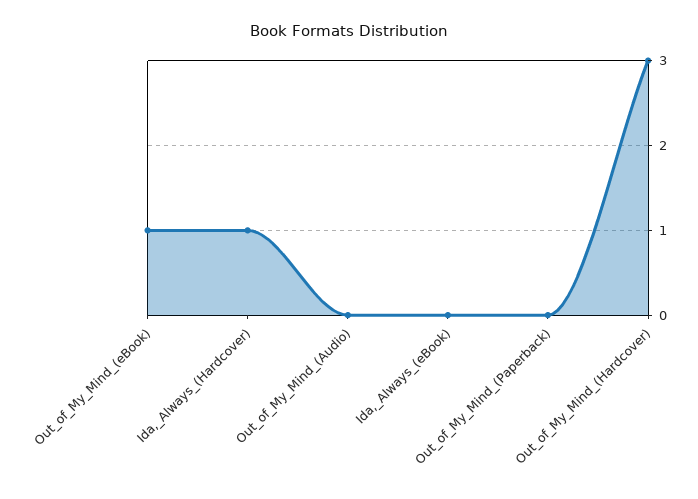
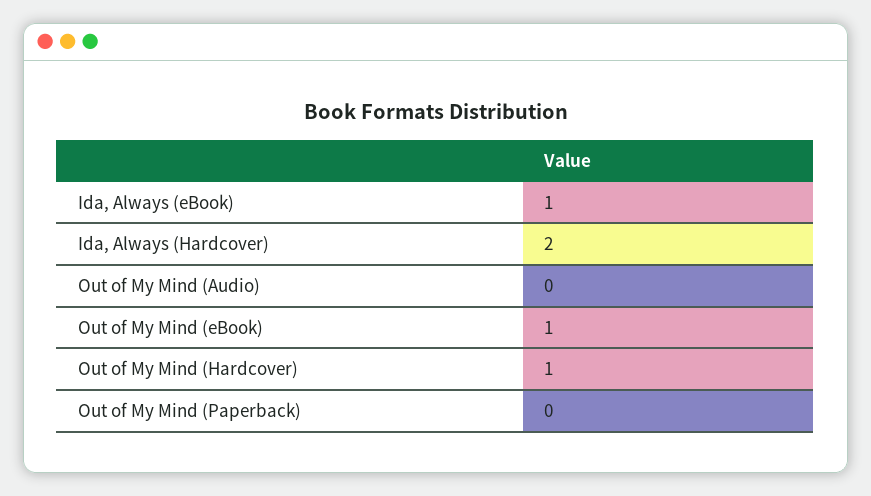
  {
    "Out_of_My_Mind_(eBook)": 1,
-   "Ida,_Always_(Hardcover)": 1,
+   "Ida,_Always_(Hardcover)": 2,
    "Out_of_My_Mind_(Audio)": 0,
-   "Ida,_Always_(eBook)": 0,
+   "Ida,_Always_(eBook)": 1,
    "Out_of_My_Mind_(Paperback)": 0,
-   "Out_of_My_Mind_(Hardcover)": 3
+   "Out_of_My_Mind_(Hardcover)": 1
  }

